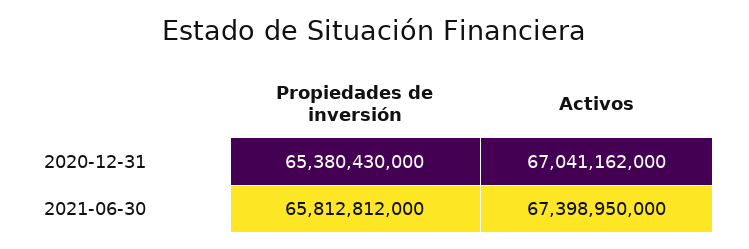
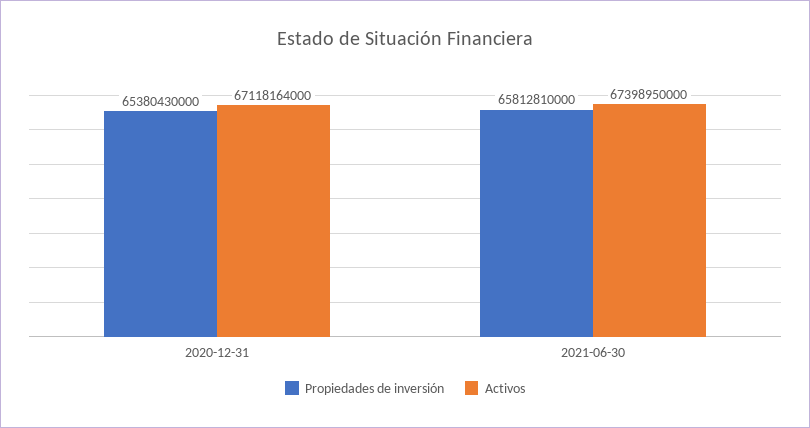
  {
    "Propiedades de inversión": {
      "2020-12-31": 65380430000,
-     "2021-06-30": 65812812000
+     "2021-06-30": 65812810000
    },
    "Activos": {
-     "2020-12-31": 67041162000,
+     "2020-12-31": 67118164000,
      "2021-06-30": 67398950000
    }
  }

